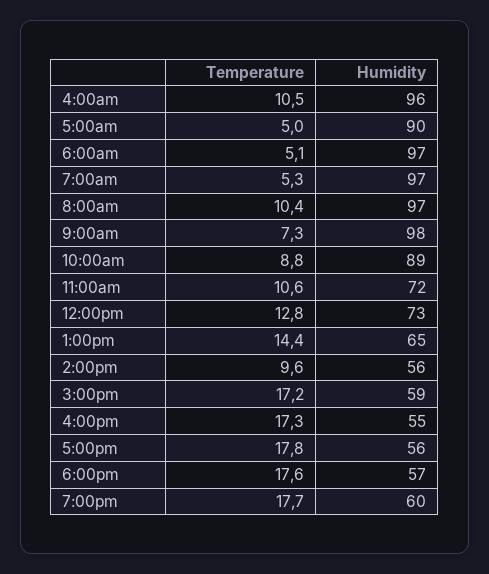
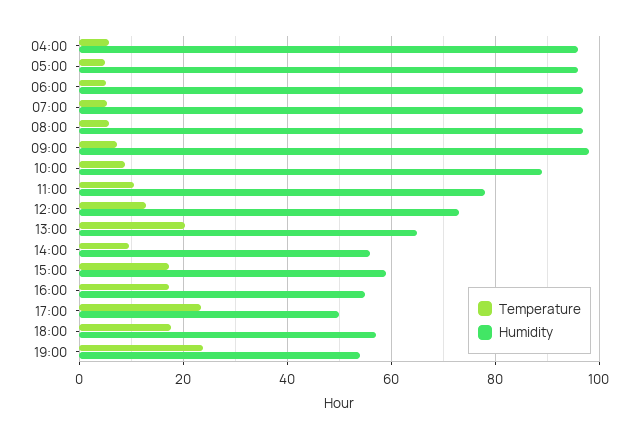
  {
    "Temperature": {
-     "4:00am": 10.5,
+     "4:00am": 6,
      "5:00am": 5,
      "6:00am": 5.1,
      "7:00am": 5.3,
-     "8:00am": 10.4,
+     "8:00am": 6,
      "9:00am": 7.3,
      "10:00am": 8.8,
      "11:00am": 10.6,
      "12:00pm": 12.8,
-     "1:00pm": 14.4,
+     "1:00pm": 20,
      "2:00pm": 9.6,
      "3:00pm": 17.2,
      "4:00pm": 17.3,
-     "5:00pm": 17.8,
+     "5:00pm": 24,
      "6:00pm": 17.6,
-     "7:00pm": 17.7
+     "7:00pm": 24
    },
    "Humidity": {
      "4:00am": 96,
-     "5:00am": 90,
+     "5:00am": 96,
      "6:00am": 97,
      "7:00am": 97,
      "8:00am": 97,
      "9:00am": 98,
      "10:00am": 89,
-     "11:00am": 72,
+     "11:00am": 78,
      "12:00pm": 73,
      "1:00pm": 65,
      "2:00pm": 56,
      "3:00pm": 59,
      "4:00pm": 55,
-     "5:00pm": 56,
+     "5:00pm": 50,
      "6:00pm": 57,
-     "7:00pm": 60
+     "7:00pm": 54
    }
  }

